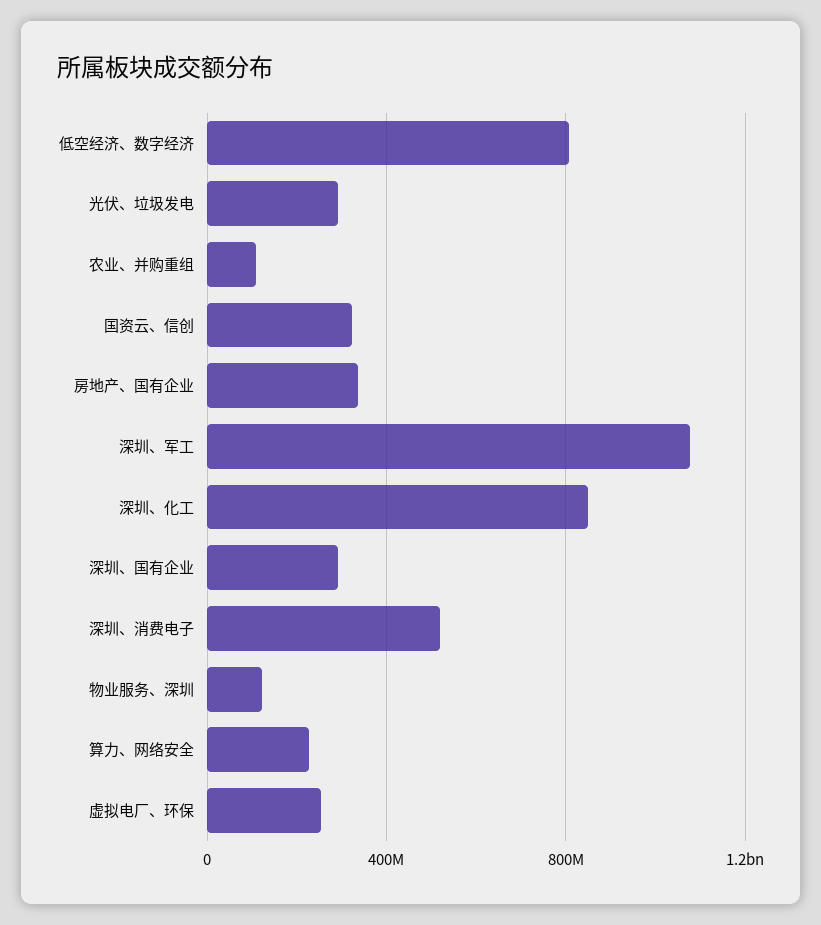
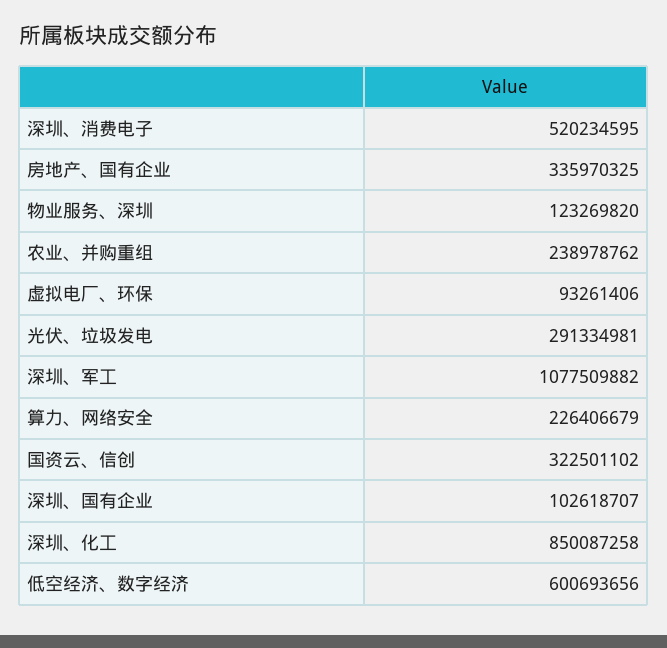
  {
-   "低空经济、数字经济": 800000000,
+   "低空经济、数字经济": 600693656,
    "光伏、垃圾发电": 291334981,
-   "农业、并购重组": 100000000,
+   "农业、并购重组": 238978762,
    "国资云、信创": 322501102,
    "房地产、国有企业": 335970325,
    "深圳、军工": 1077509882,
    "深圳、化工": 850087258,
-   "深圳、国有企业": 300000000,
+   "深圳、国有企业": 102618707,
    "深圳、消费电子": 520234595,
    "物业服务、深圳": 123269820,
    "算力、网络安全": 226406679,
-   "虚拟电厂、环保": 250000000
+   "虚拟电厂、环保": 93261406
  }

